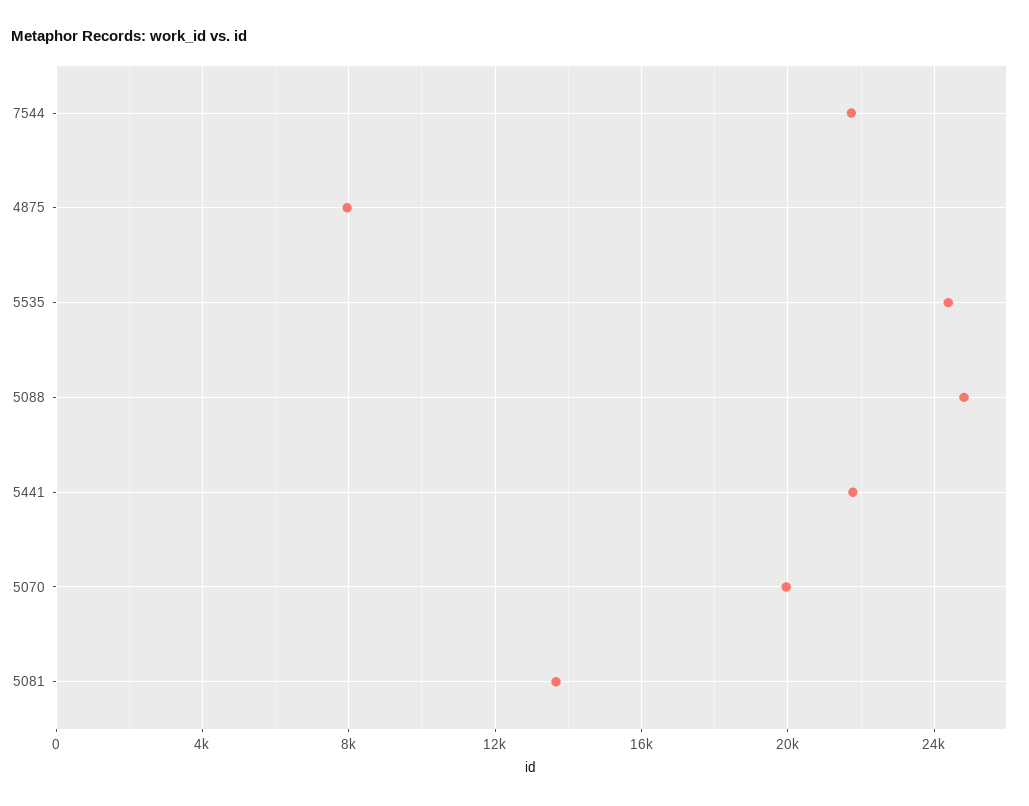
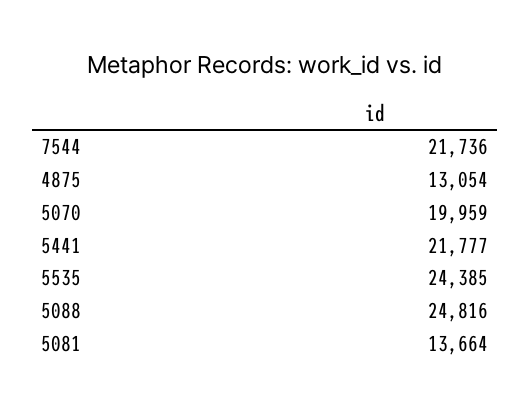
  {
    "7544": 21736,
-   "4875": 8000,
+   "4875": 13054,
    "5535": 24385,
    "5088": 24816,
    "5441": 21777,
    "5070": 19959,
    "5081": 13664
  }

